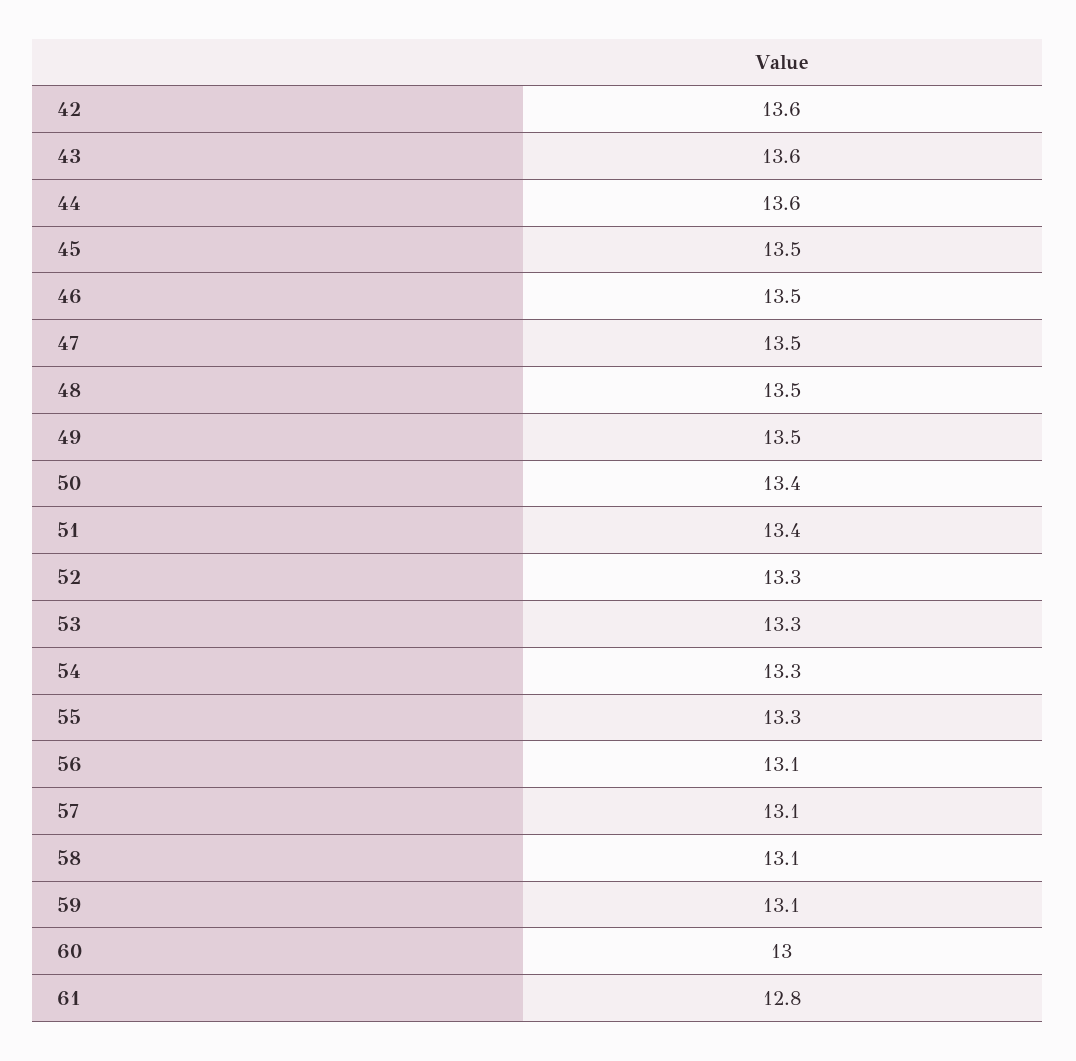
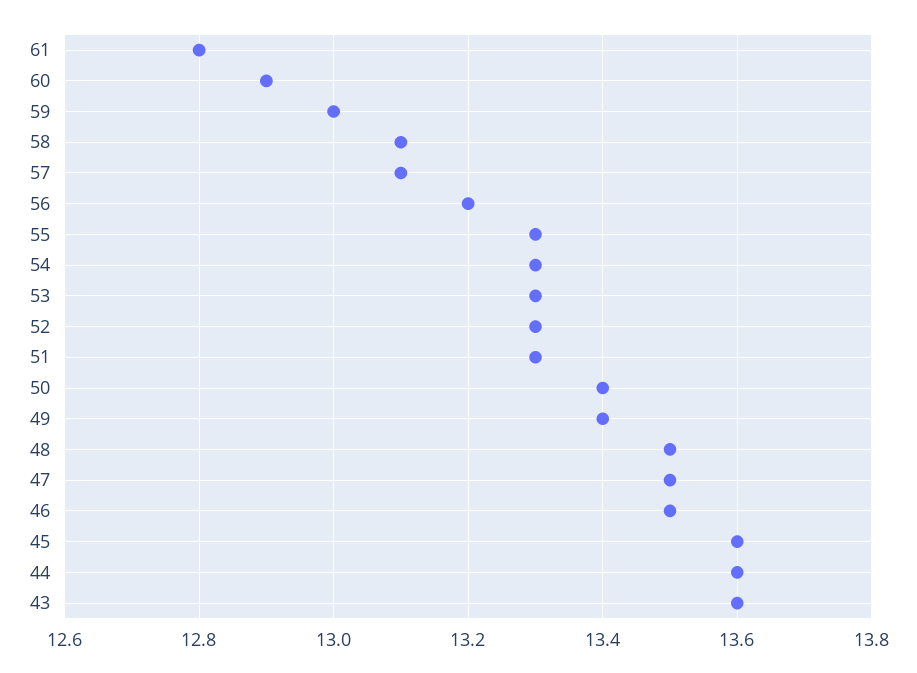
  {
-   "42": 13.6,
    "43": 13.6,
    "44": 13.6,
-   "45": 13.5,
+   "45": 13.6,
    "46": 13.5,
    "47": 13.5,
    "48": 13.5,
-   "49": 13.5,
+   "49": 13.4,
    "50": 13.4,
-   "51": 13.4,
+   "51": 13.3,
    "52": 13.3,
    "53": 13.3,
    "54": 13.3,
    "55": 13.3,
-   "56": 13.1,
+   "56": 13.2,
    "57": 13.1,
    "58": 13.1,
-   "59": 13.1,
+   "59": 13,
-   "60": 13,
+   "60": 12.9,
    "61": 12.8
  }

